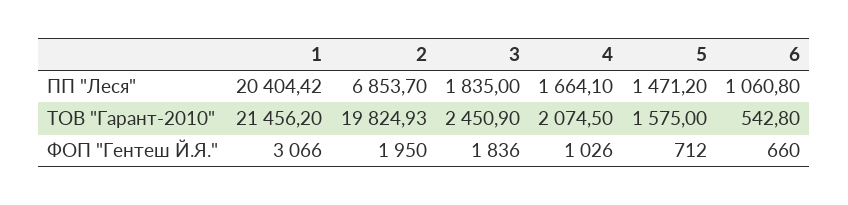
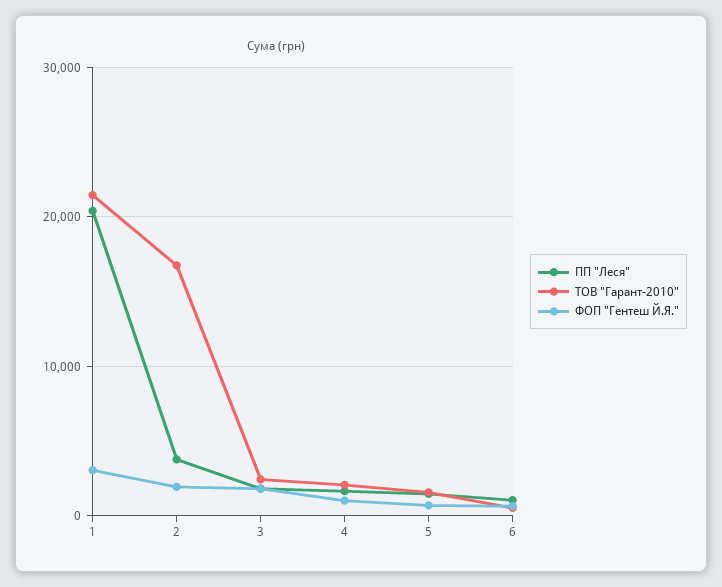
  {
    "ПП \"Леся\"": {
      "1": 20404.42,
-     "2": 6853.7,
+     "2": 4000,
      "3": 1835,
      "4": 1664.1,
      "5": 1471.2,
      "6": 1060.8
    },
    "ТОВ \"Гарант-2010\"": {
      "1": 21456.2,
-     "2": 19824.93,
+     "2": 17000,
      "3": 2450.9,
      "4": 2074.5,
      "5": 1575,
      "6": 542.8
    },
    "ФОП \"Гентеш Й.Я.\"": {
      "1": 3066,
      "2": 1950,
      "3": 1836,
      "4": 1026,
      "5": 712,
      "6": 660
    }
  }

